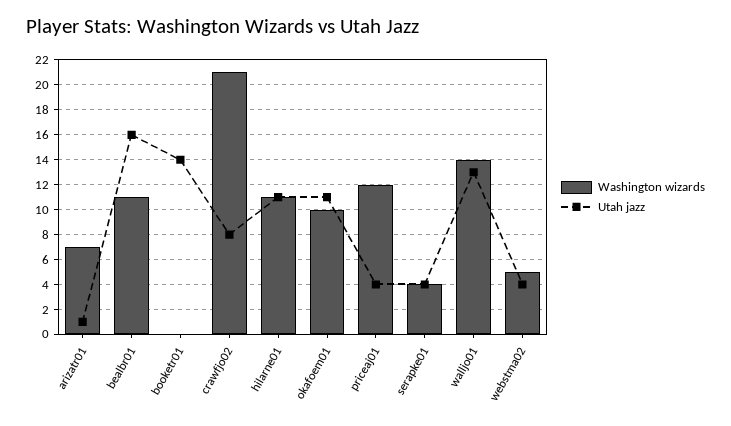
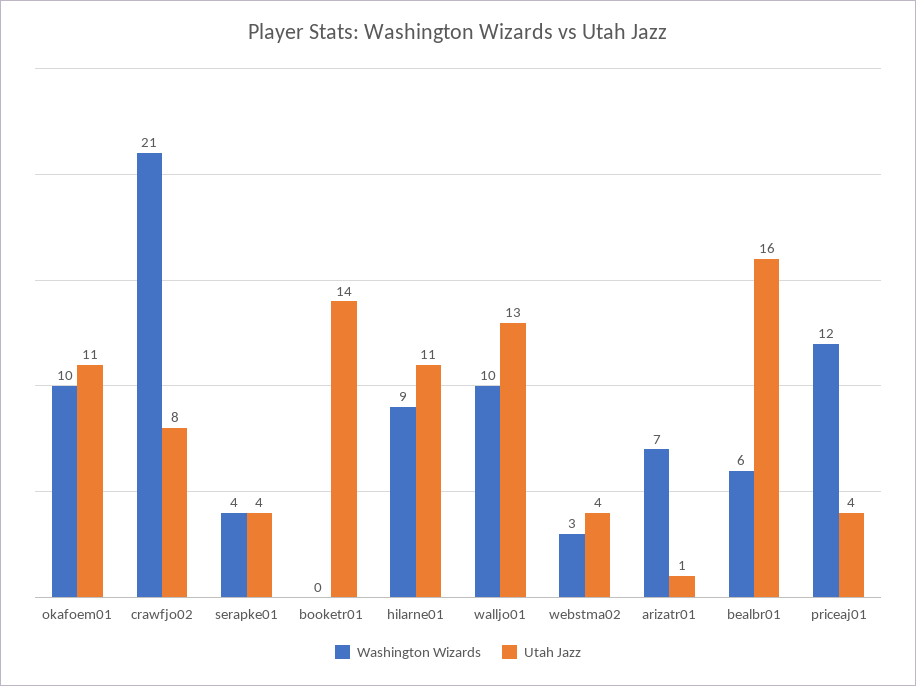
  {
    "Washington wizards": {
      "arizatr01": 7,
-     "bealbr01": 11,
+     "bealbr01": 6,
      "booketr01": 0,
      "crawfjo02": 21,
-     "hilarne01": 11,
+     "hilarne01": 9,
      "okafoem01": 10,
      "priceaj01": 12,
      "serapke01": 4,
-     "walljo01": 14,
+     "walljo01": 10,
-     "webstma02": 5
+     "webstma02": 3
    },
    "Utah jazz": {
      "arizatr01": 1,
      "bealbr01": 16,
      "booketr01": 14,
      "crawfjo02": 8,
      "hilarne01": 11,
      "okafoem01": 11,
      "priceaj01": 4,
      "serapke01": 4,
      "walljo01": 13,
      "webstma02": 4
    }
  }

